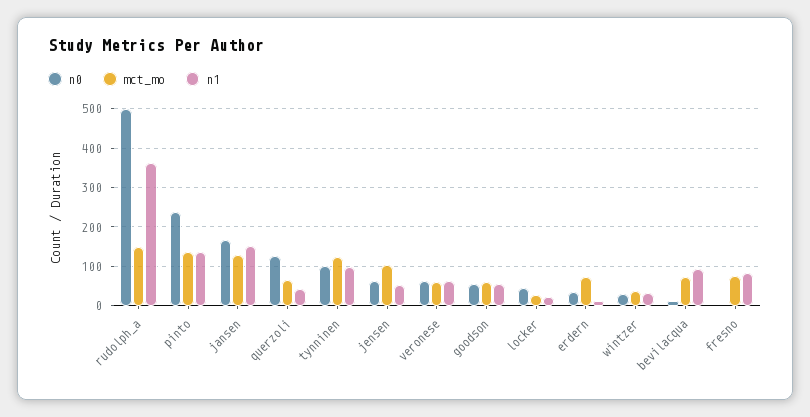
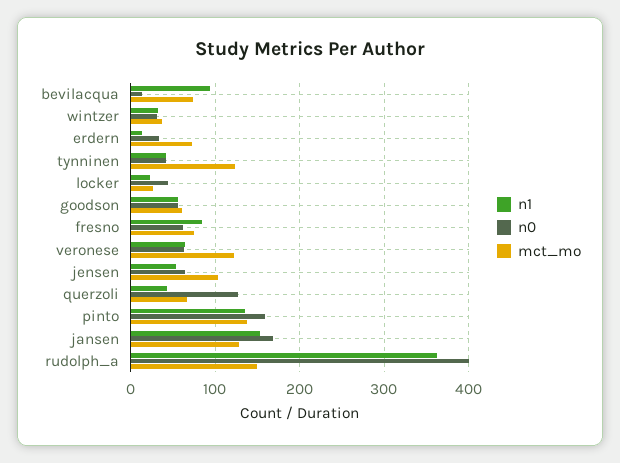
  {
    "n0": {
-     "rudolph_a": 500,
+     "rudolph_a": 400,
-     "pinto": 240,
+     "pinto": 160,
      "jansen": 170,
      "querzoli": 130,
-     "tynninen": 100,
+     "tynninen": 40,
      "jensen": 60,
      "veronese": 60,
      "goodson": 60,
      "locker": 40,
      "erdern": 30,
      "wintzer": 30,
      "bevilacqua": 10,
-     "fresno": 0
+     "fresno": 60
    },
    "mct_mo": {
      "rudolph_a": 150,
      "pinto": 140,
      "jansen": 130,
      "querzoli": 70,
      "tynninen": 120,
      "jensen": 100,
-     "veronese": 60,
+     "veronese": 120,
      "goodson": 60,
      "locker": 30,
      "erdern": 70,
      "wintzer": 40,
      "bevilacqua": 70,
      "fresno": 80
    },
    "n1": {
      "rudolph_a": 360,
      "pinto": 140,
      "jansen": 150,
      "querzoli": 40,
-     "tynninen": 100,
+     "tynninen": 40,
      "jensen": 50,
      "veronese": 60,
      "goodson": 60,
      "locker": 20,
      "erdern": 10,
      "wintzer": 30,
      "bevilacqua": 90,
      "fresno": 80
    }
  }

